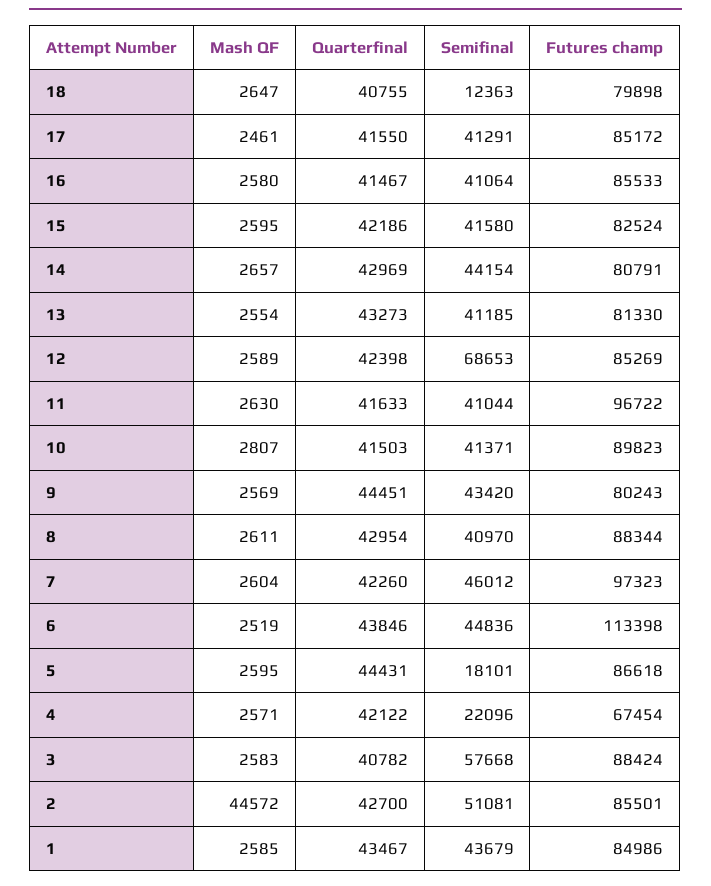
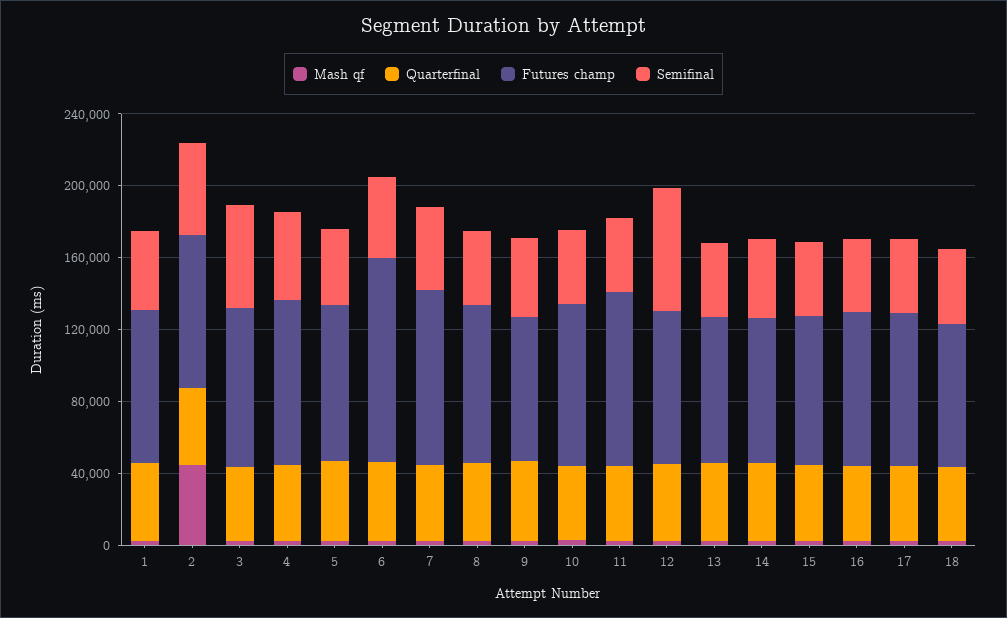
  {
    "Mash QF": {
      "18": 2647,
      "17": 2461,
      "16": 2580,
      "15": 2595,
      "14": 2657,
      "13": 2554,
      "12": 2589,
      "11": 2630,
      "10": 2807,
      "9": 2569,
      "8": 2611,
      "7": 2604,
      "6": 2519,
      "5": 2595,
      "4": 2571,
      "3": 2583,
      "2": 44572,
      "1": 2585
    },
    "Quarterfinal": {
      "18": 40755,
      "17": 41550,
      "16": 41467,
      "15": 42186,
      "14": 42969,
      "13": 43273,
      "12": 42398,
      "11": 41633,
      "10": 41503,
      "9": 44451,
      "8": 42954,
      "7": 42260,
      "6": 43846,
      "5": 44431,
      "4": 42122,
      "3": 40782,
      "2": 42700,
      "1": 43467
    },
    "Semifinal": {
-     "18": 12363,
+     "18": 40000,
      "17": 41291,
      "16": 41064,
      "15": 41580,
      "14": 44154,
      "13": 41185,
      "12": 68653,
      "11": 41044,
      "10": 41371,
      "9": 43420,
      "8": 40970,
      "7": 46012,
      "6": 44836,
-     "5": 18101,
+     "5": 40000,
-     "4": 22096,
+     "4": 50000,
      "3": 57668,
      "2": 51081,
      "1": 43679
    },
    "Futures champ": {
      "18": 79898,
      "17": 85172,
      "16": 85533,
      "15": 82524,
      "14": 80791,
      "13": 81330,
      "12": 85269,
      "11": 96722,
      "10": 89823,
      "9": 80243,
      "8": 88344,
      "7": 97323,
      "6": 113398,
      "5": 86618,
-     "4": 67454,
+     "4": 90000,
      "3": 88424,
      "2": 85501,
      "1": 84986
    }
  }

